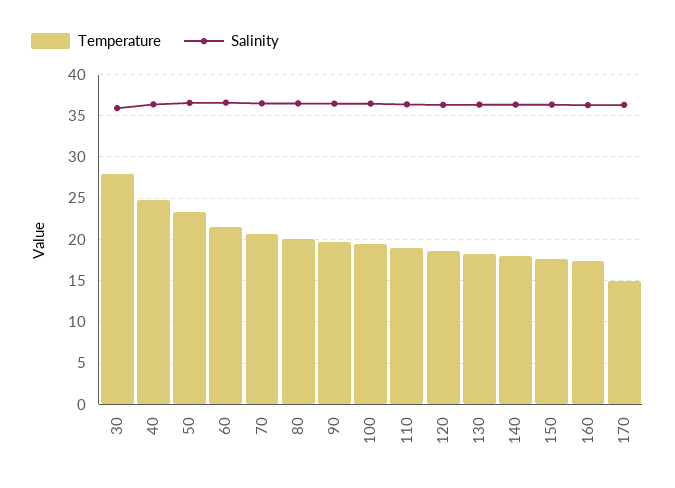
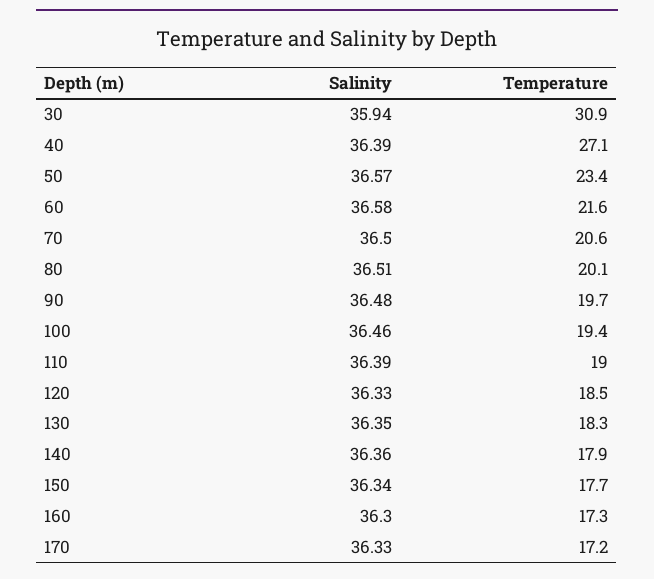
  {
    "Temperature": {
-     "30": 28,
+     "30": 30.9,
-     "40": 25,
+     "40": 27.1,
      "50": 23.4,
      "60": 21.6,
      "70": 20.6,
      "80": 20.1,
      "90": 19.7,
      "100": 19.4,
      "110": 19,
      "120": 18.5,
      "130": 18.3,
      "140": 17.9,
      "150": 17.7,
      "160": 17.3,
-     "170": 15
+     "170": 17.2
    },
    "Salinity": {
      "30": 35.94,
      "40": 36.39,
      "50": 36.57,
      "60": 36.58,
      "70": 36.5,
      "80": 36.51,
      "90": 36.48,
      "100": 36.46,
      "110": 36.39,
      "120": 36.33,
      "130": 36.35,
      "140": 36.36,
      "150": 36.34,
      "160": 36.3,
      "170": 36.33
    }
  }

